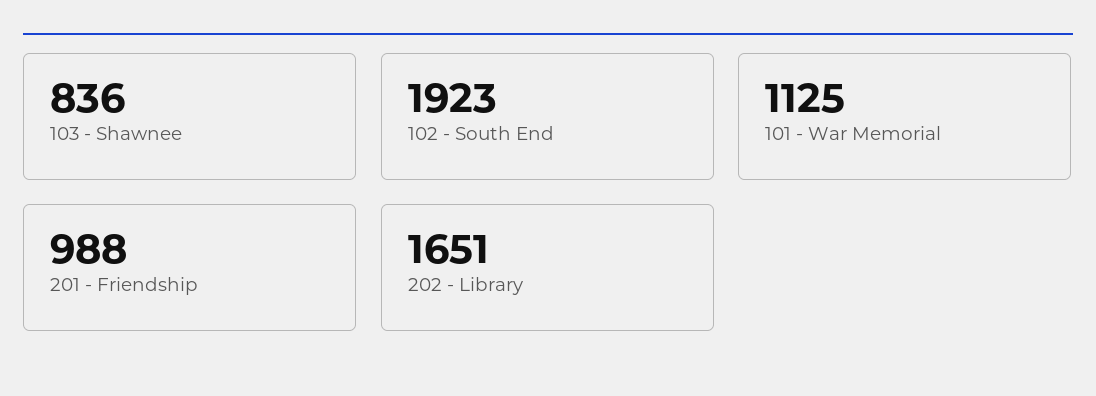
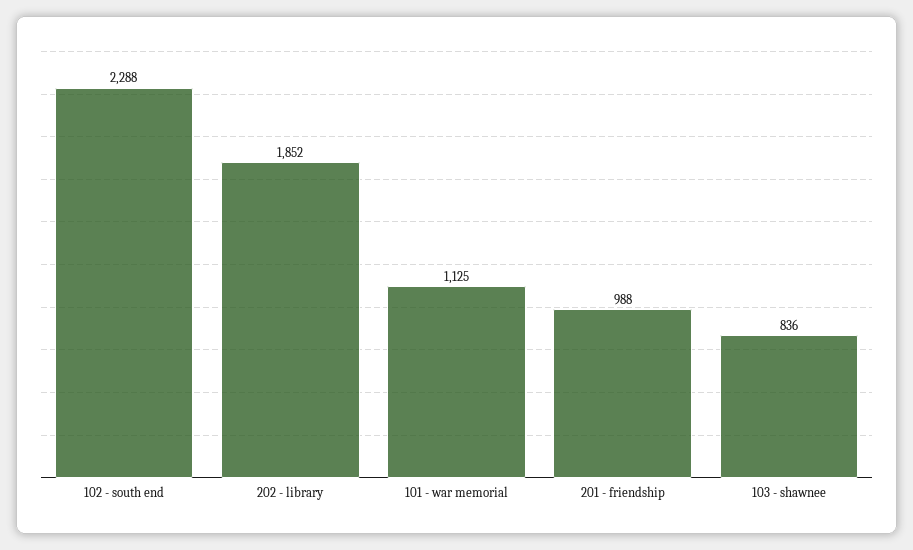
  {
    "103 - Shawnee": 836,
-   "102 - South End": 1923,
+   "102 - South End": 2288,
    "101 - War Memorial": 1125,
    "201 - Friendship": 988,
-   "202 - Library": 1651
+   "202 - Library": 1852
  }

